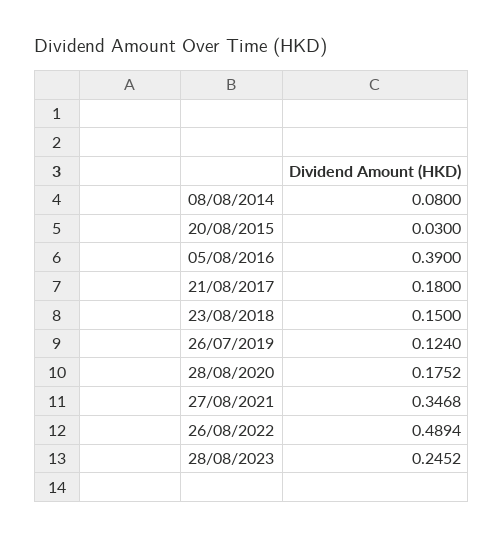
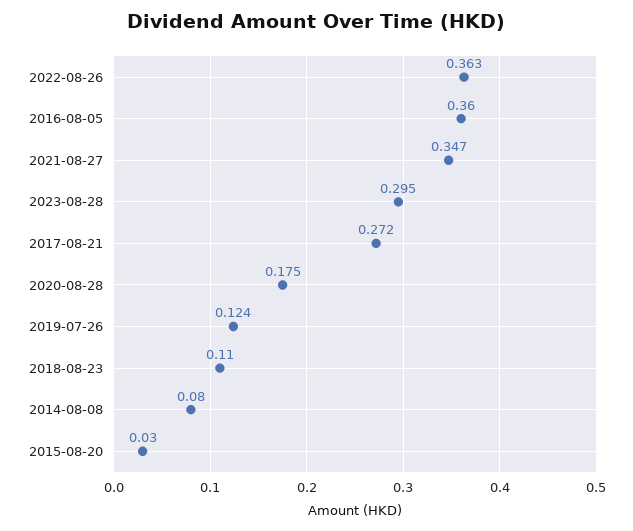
  {
    "08/08/2014": 0.08,
    "20/08/2015": 0.03,
-   "05/08/2016": 0.39,
+   "05/08/2016": 0.36,
-   "21/08/2017": 0.18,
+   "21/08/2017": 0.272,
-   "23/08/2018": 0.15,
+   "23/08/2018": 0.11,
    "26/07/2019": 0.124,
    "28/08/2020": 0.1752,
    "27/08/2021": 0.3468,
-   "26/08/2022": 0.4894,
+   "26/08/2022": 0.363,
-   "28/08/2023": 0.2452
+   "28/08/2023": 0.295
  }

